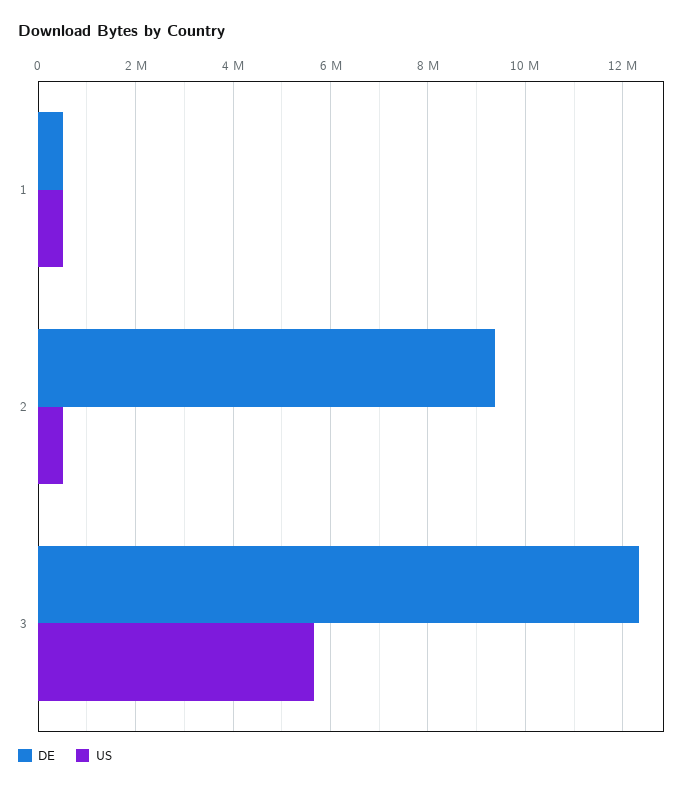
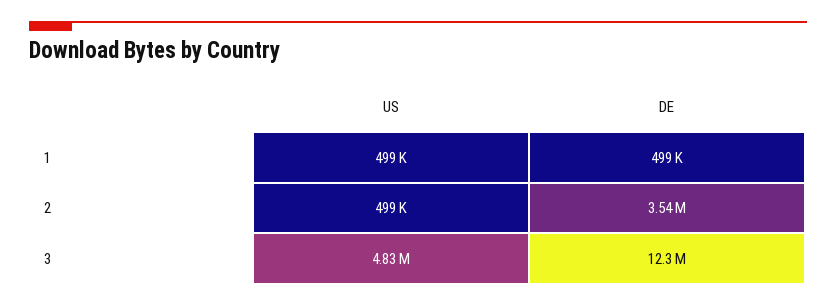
  {
    "DE": {
      "1": 499000,
-     "2": 9400000,
+     "2": 3540000,
      "3": 12300000
    },
    "US": {
      "1": 499000,
      "2": 499000,
-     "3": 5600000
+     "3": 4830000
    }
  }

